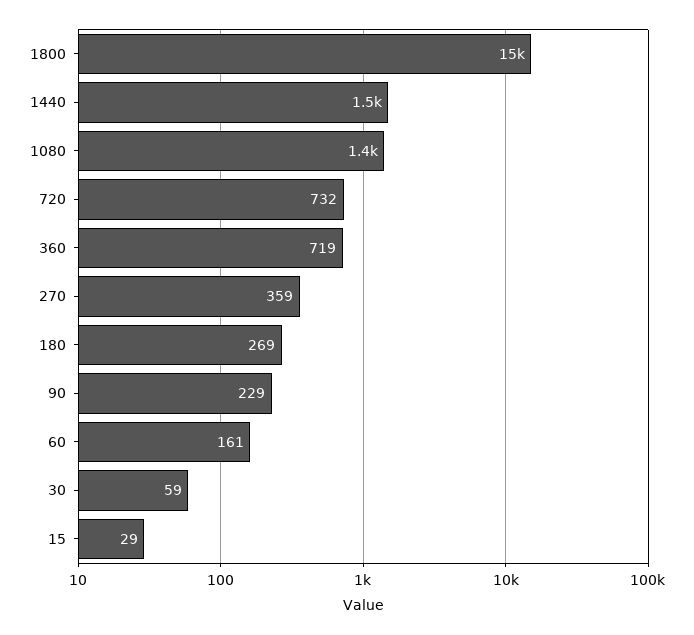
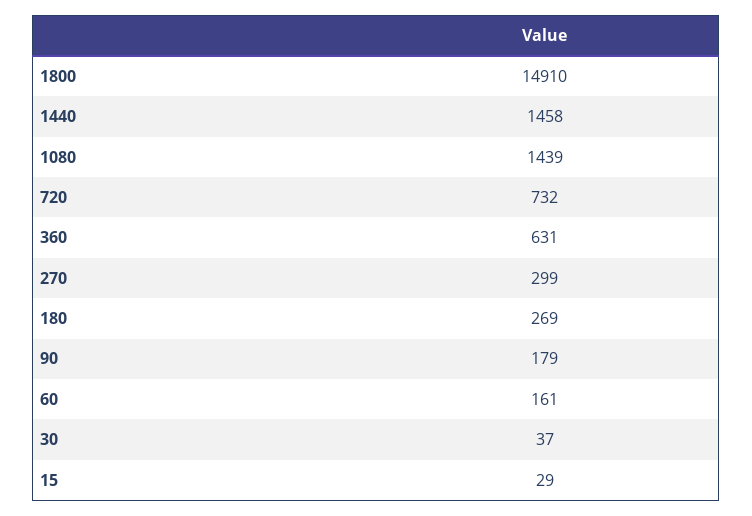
  {
    "1800": 14910,
    "1440": 1458,
    "1080": 1439,
    "720": 732,
-   "360": 719,
+   "360": 631,
-   "270": 359,
+   "270": 299,
    "180": 269,
-   "90": 229,
+   "90": 179,
    "60": 161,
-   "30": 59,
+   "30": 37,
    "15": 29
  }

